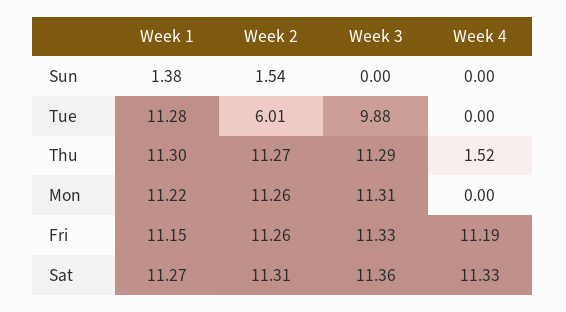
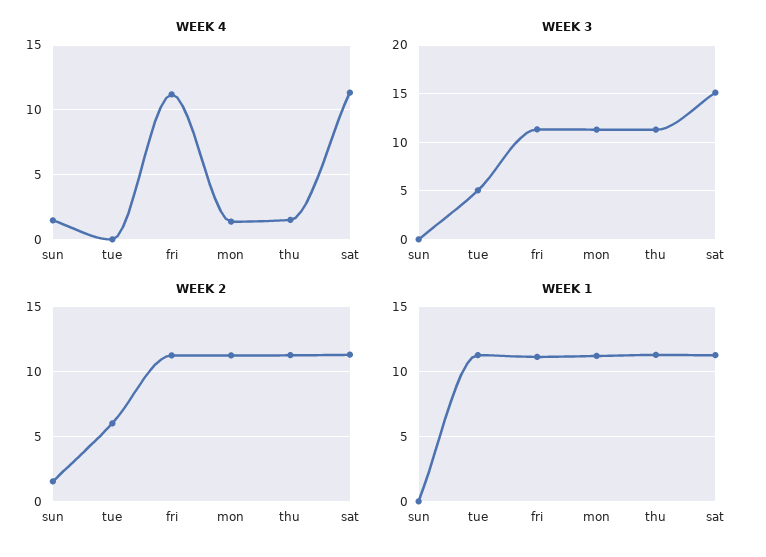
  {
    "Week 1": {
-     "Sun": 1.38,
+     "Sun": 0,
      "Tue": 11.28,
      "Thu": 11.3,
      "Mon": 11.22,
      "Fri": 11.15,
      "Sat": 11.27
    },
    "Week 2": {
      "Sun": 1.54,
      "Tue": 6.01,
      "Thu": 11.27,
      "Mon": 11.26,
      "Fri": 11.26,
      "Sat": 11.31
    },
    "Week 3": {
      "Sun": 0,
-     "Tue": 9.88,
+     "Tue": 5,
      "Thu": 11.29,
      "Mon": 11.31,
      "Fri": 11.33,
-     "Sat": 11.36
+     "Sat": 15
    },
    "Week 4": {
-     "Sun": 0,
+     "Sun": 1.5,
      "Tue": 0,
      "Thu": 1.52,
-     "Mon": 0,
+     "Mon": 1.5,
      "Fri": 11.19,
      "Sat": 11.33
    }
  }

